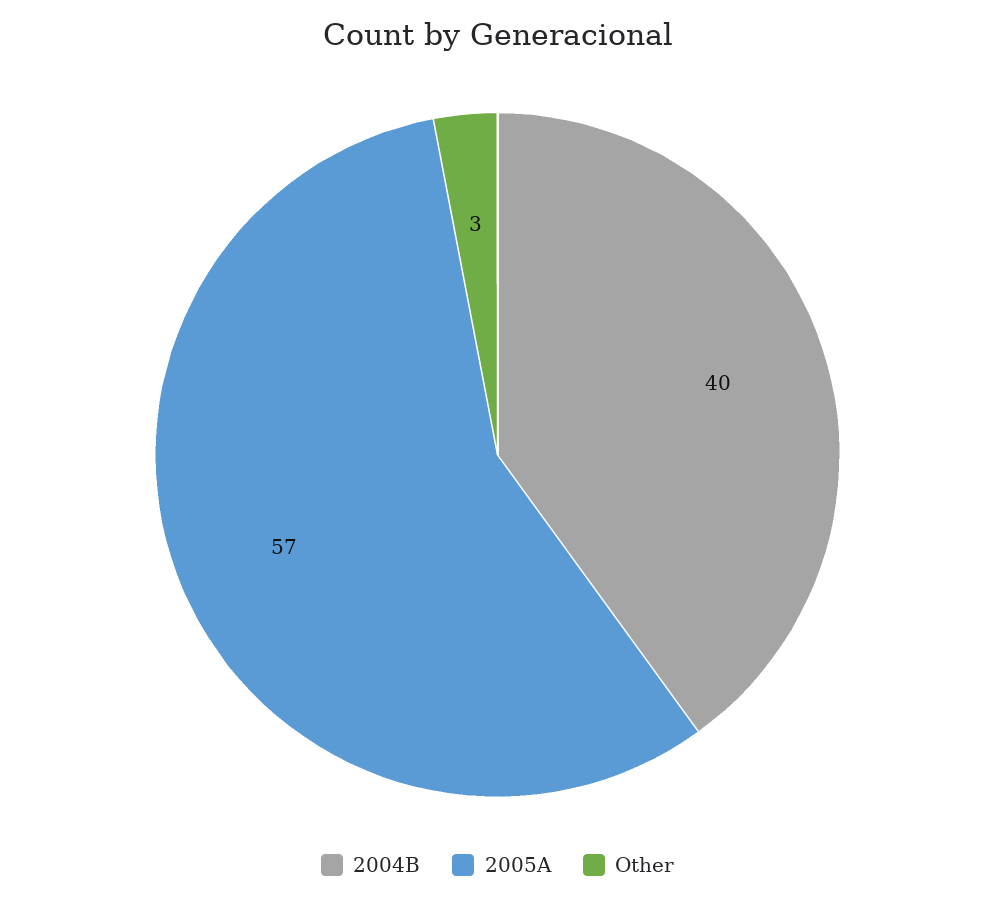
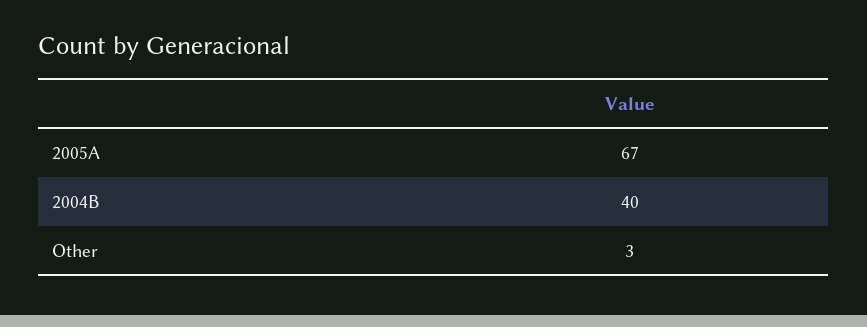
  {
    "2004B": 40,
-   "2005A": 57,
+   "2005A": 67,
    "Other": 3
  }

